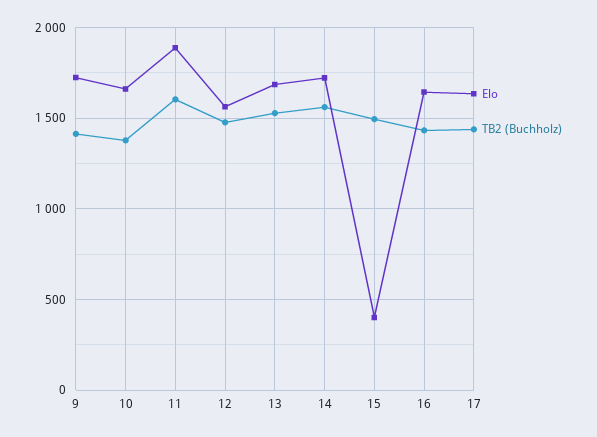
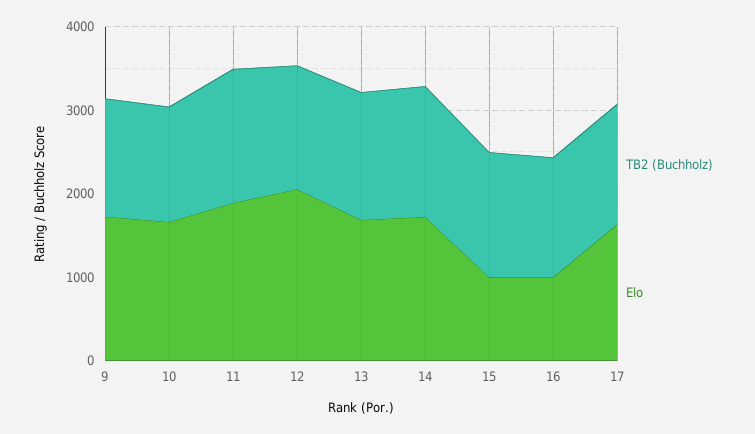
  {
    "Elo": {
      "9": 1700,
      "10": 1650,
      "11": 1900,
-     "12": 1550,
+     "12": 2000,
      "13": 1700,
      "14": 1700,
-     "15": 400,
+     "15": 1000,
-     "16": 1650,
+     "16": 1000,
      "17": 1650
    },
    "TB2 (Buchholz)": {
      "9": 1400,
      "10": 1400,
      "11": 1600,
      "12": 1500,
      "13": 1550,
      "14": 1550,
      "15": 1500,
      "16": 1450,
      "17": 1450
    }
  }

